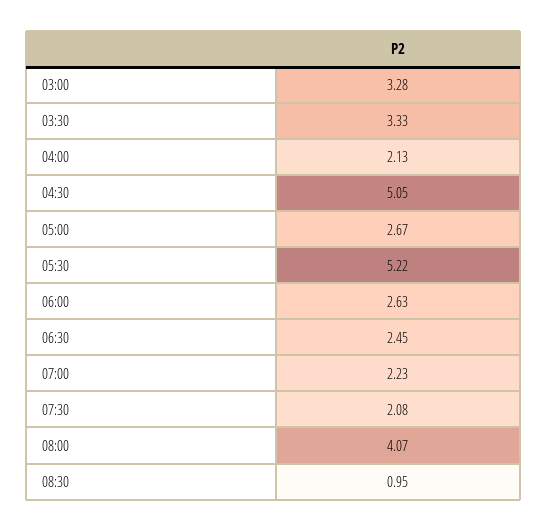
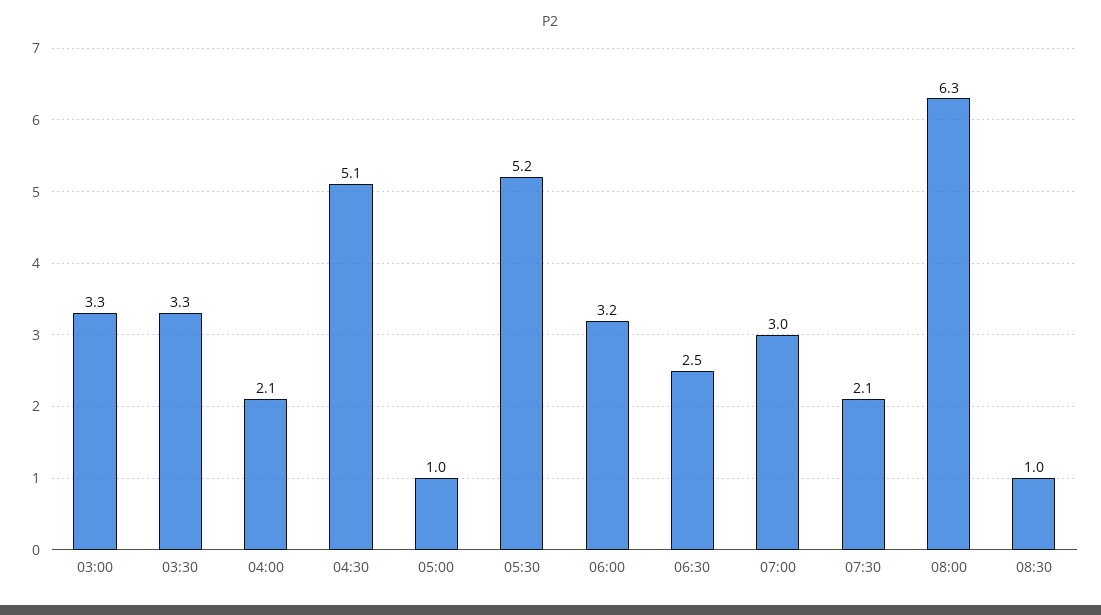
  {
    "03:00": 3.28,
    "03:30": 3.33,
    "04:00": 2.13,
    "04:30": 5.05,
-   "05:00": 2.67,
+   "05:00": 1,
    "05:30": 5.22,
-   "06:00": 2.63,
+   "06:00": 3.2,
    "06:30": 2.45,
-   "07:00": 2.23,
+   "07:00": 3,
    "07:30": 2.08,
-   "08:00": 4.07,
+   "08:00": 6.3,
    "08:30": 0.95
  }

